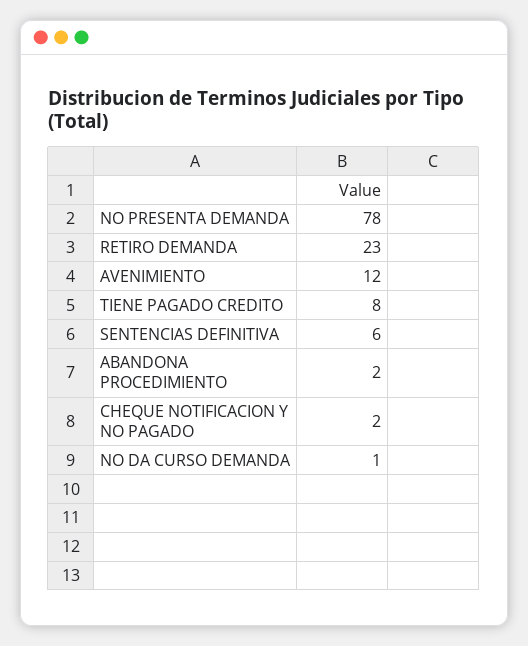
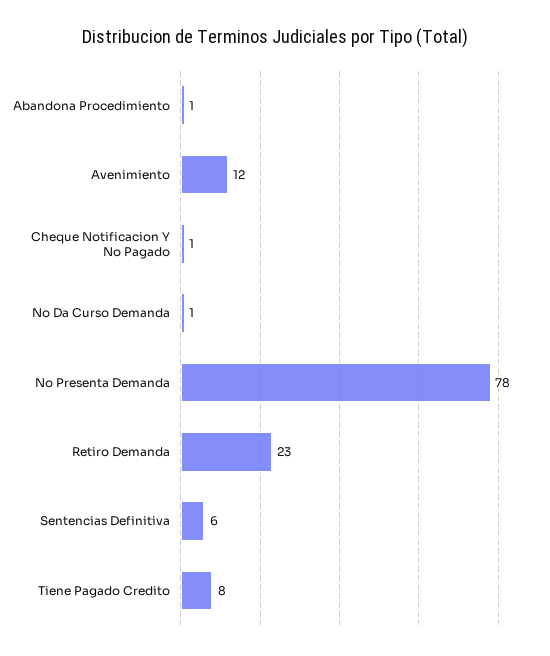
  {
    "NO PRESENTA DEMANDA": 78,
    "RETIRO DEMANDA": 23,
    "AVENIMIENTO": 12,
    "TIENE PAGADO CREDITO": 8,
    "SENTENCIAS DEFINITIVA": 6,
-   "ABANDONA PROCEDIMIENTO": 2,
+   "ABANDONA PROCEDIMIENTO": 1,
-   "CHEQUE NOTIFICACION Y NO PAGADO": 2,
+   "CHEQUE NOTIFICACION Y NO PAGADO": 1,
    "NO DA CURSO DEMANDA": 1
  }

